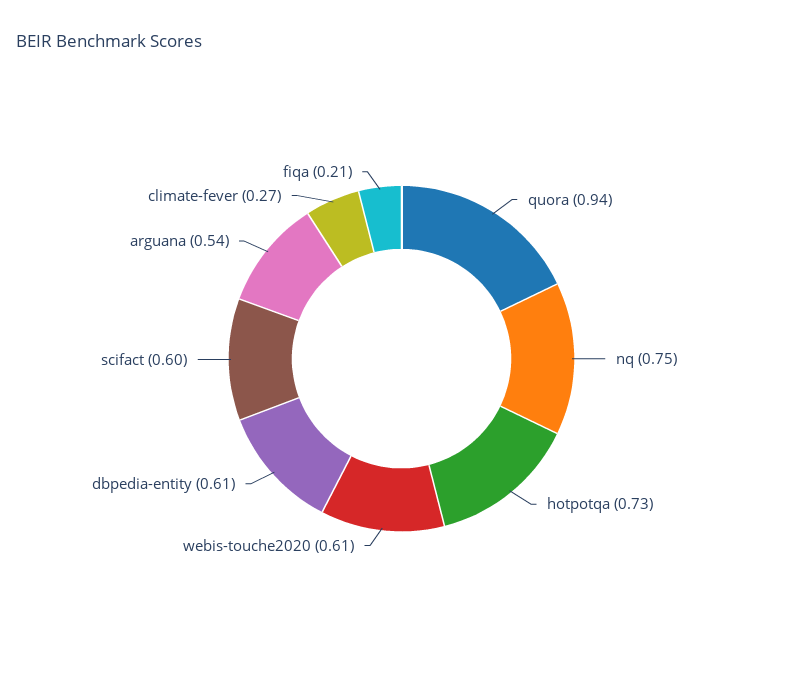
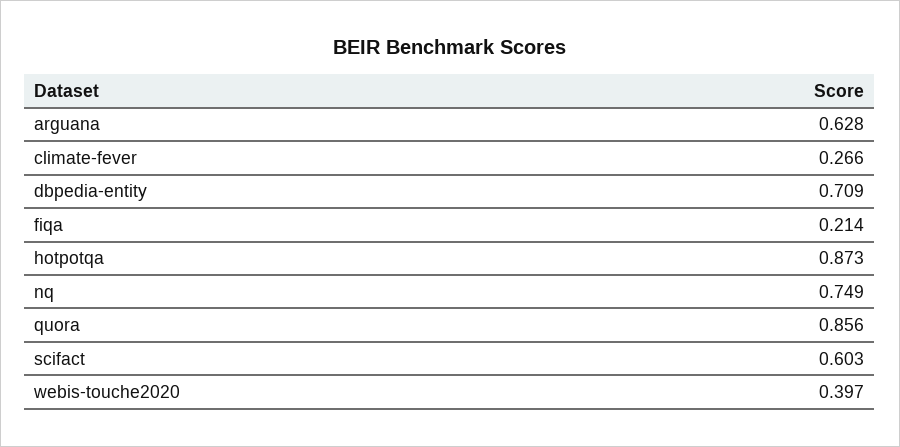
  {
-   "quora": 0.94,
+   "quora": 0.856,
    "nq": 0.749,
-   "hotpotqa": 0.73,
+   "hotpotqa": 0.873,
-   "webis-touche2020": 0.61,
+   "webis-touche2020": 0.397,
-   "dbpedia-entity": 0.61,
+   "dbpedia-entity": 0.709,
    "scifact": 0.603,
-   "arguana": 0.54,
+   "arguana": 0.628,
    "climate-fever": 0.266,
    "fiqa": 0.214
  }

